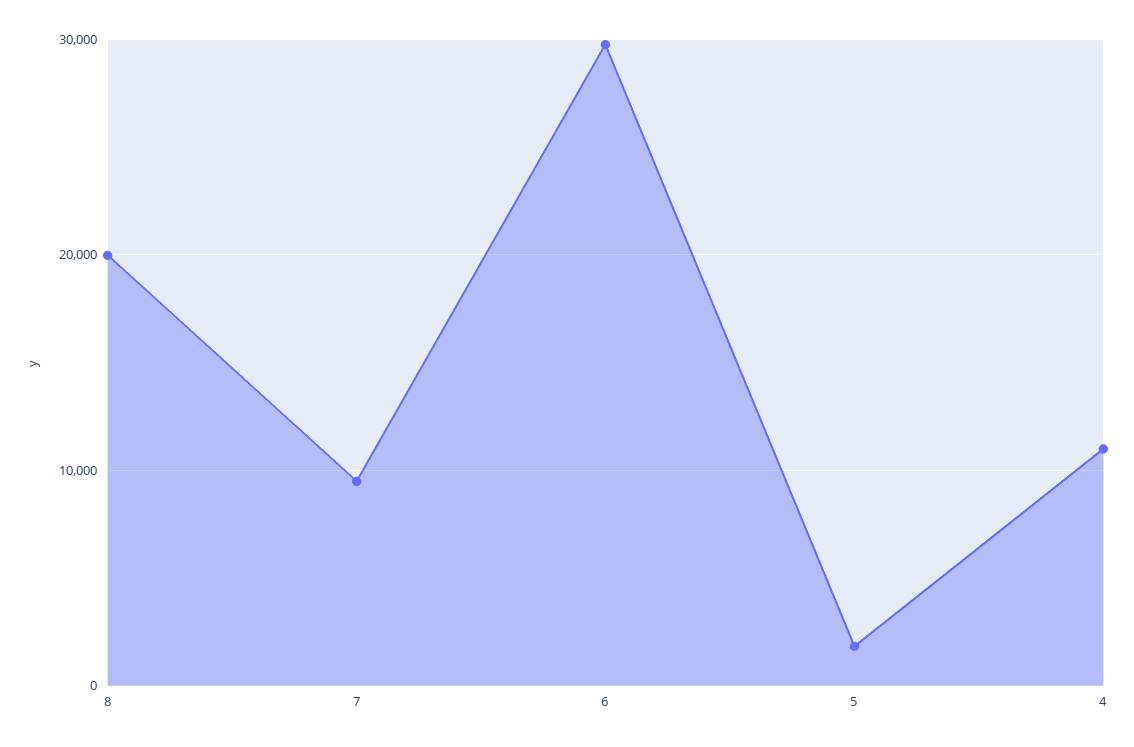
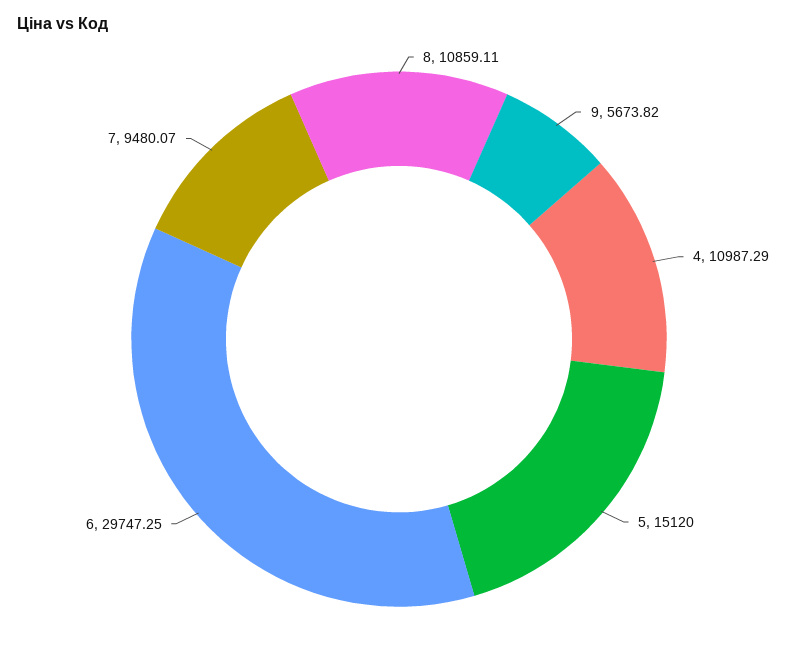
  {
-   "8": 20000,
+   "8": 10859.11,
    "7": 9480.07,
    "6": 29747.25,
-   "5": 2000,
+   "5": 15120,
-   "4": 10987.29
+   "4": 10987.29,
+   "9": 5673.82
  }

